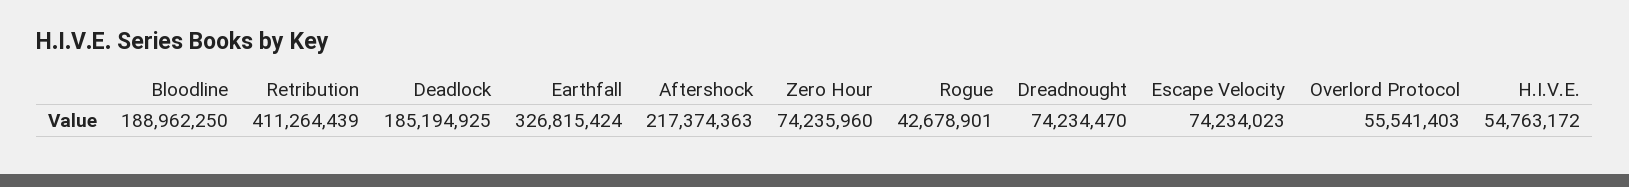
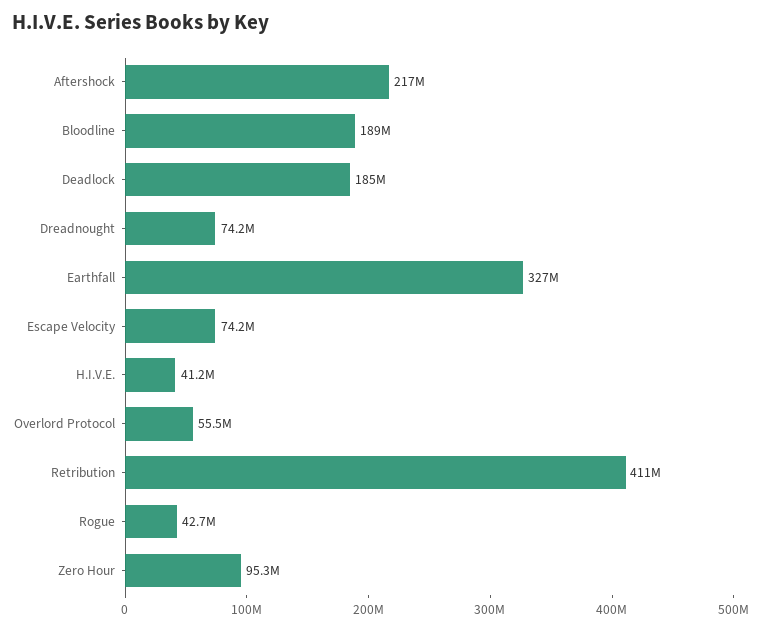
  {
    "Bloodline": 188962250,
    "Retribution": 411264439,
    "Deadlock": 185194925,
    "Earthfall": 326815424,
    "Aftershock": 217374363,
-   "Zero Hour": 74235960,
+   "Zero Hour": 95300000,
    "Rogue": 42678901,
    "Dreadnought": 74234470,
    "Escape Velocity": 74234023,
    "Overlord Protocol": 55541403,
-   "H.I.V.E.": 54763172
+   "H.I.V.E.": 41200000
  }

